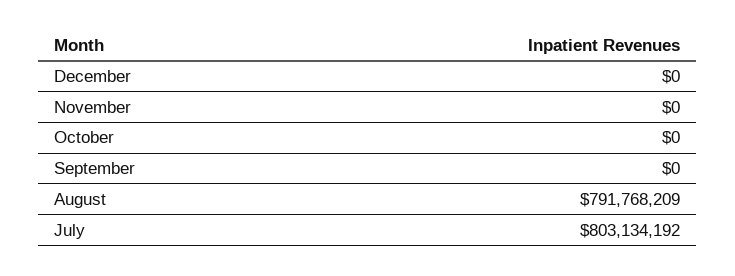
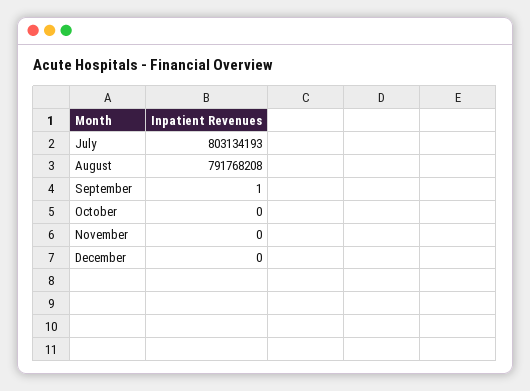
  {
    "December": 0,
    "November": 0,
    "October": 0,
-   "September": 0,
+   "September": 1,
-   "August": 791768209,
+   "August": 791768208,
-   "July": 803134192
+   "July": 803134193
  }

